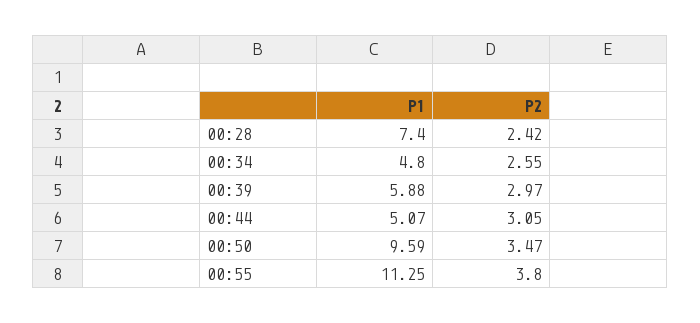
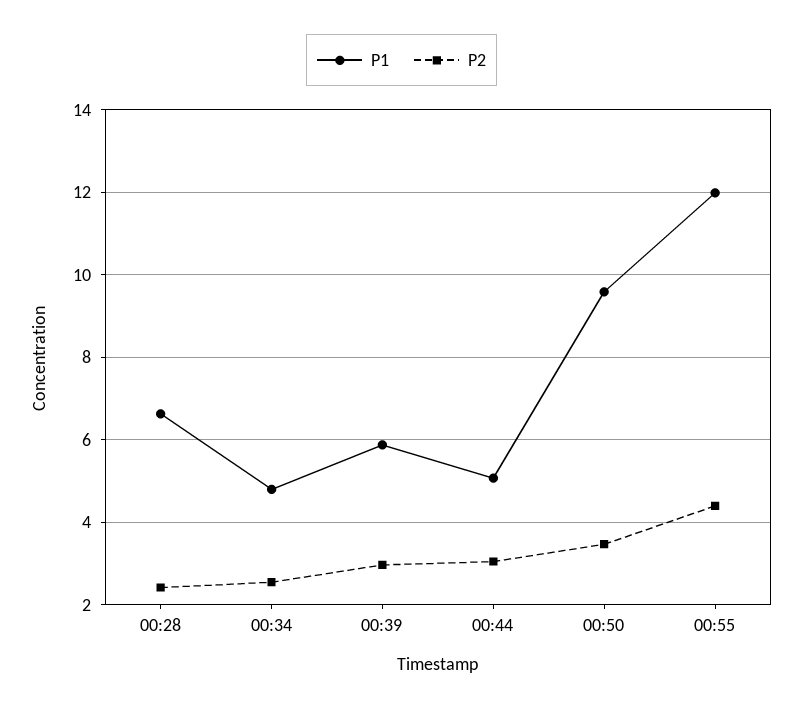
  {
    "P1": {
-     "00:28": 7.4,
+     "00:28": 6.6,
      "00:34": 4.8,
      "00:39": 5.88,
      "00:44": 5.07,
      "00:50": 9.59,
-     "00:55": 11.25
+     "00:55": 12
    },
    "P2": {
      "00:28": 2.42,
      "00:34": 2.55,
      "00:39": 2.97,
      "00:44": 3.05,
      "00:50": 3.47,
-     "00:55": 3.8
+     "00:55": 4.4
    }
  }

